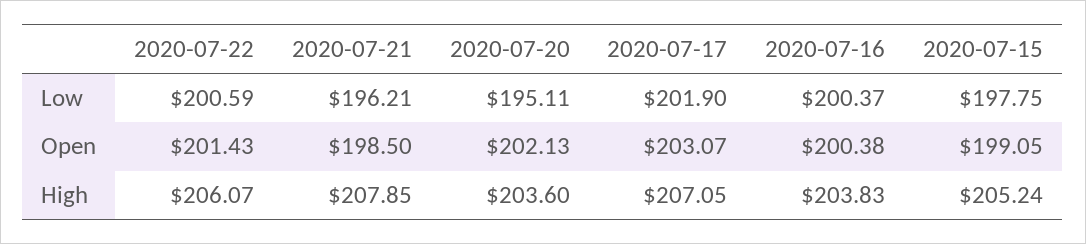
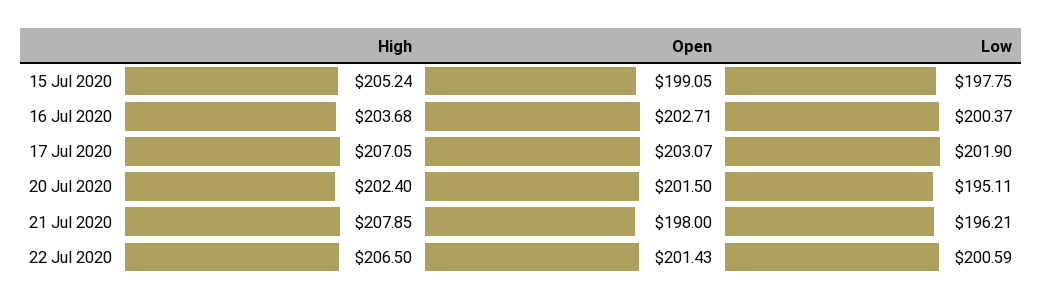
  {
    "2020-07-22": {
      "Low": 200.59,
      "Open": 201.43,
-     "High": 206.07
+     "High": 206.5
    },
    "2020-07-21": {
      "Low": 196.21,
-     "Open": 198.5,
+     "Open": 198,
      "High": 207.85
    },
    "2020-07-20": {
      "Low": 195.11,
-     "Open": 202.13,
+     "Open": 201.5,
-     "High": 203.6
+     "High": 202.4
    },
    "2020-07-17": {
      "Low": 201.9,
      "Open": 203.07,
      "High": 207.05
    },
    "2020-07-16": {
      "Low": 200.37,
-     "Open": 200.38,
+     "Open": 202.71,
-     "High": 203.83
+     "High": 203.68
    },
    "2020-07-15": {
      "Low": 197.75,
      "Open": 199.05,
      "High": 205.24
    }
  }

